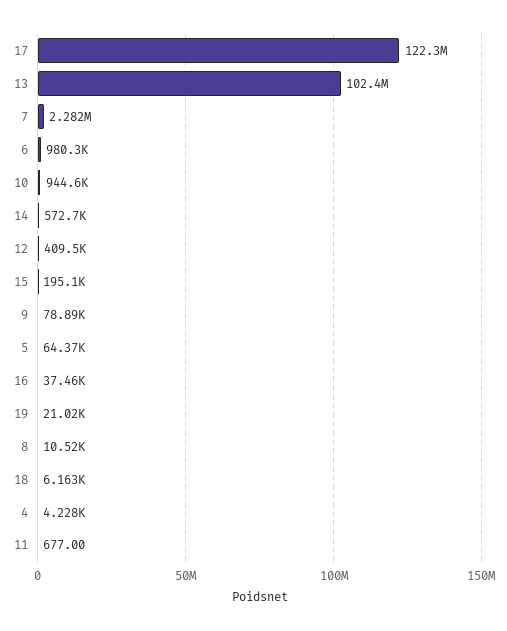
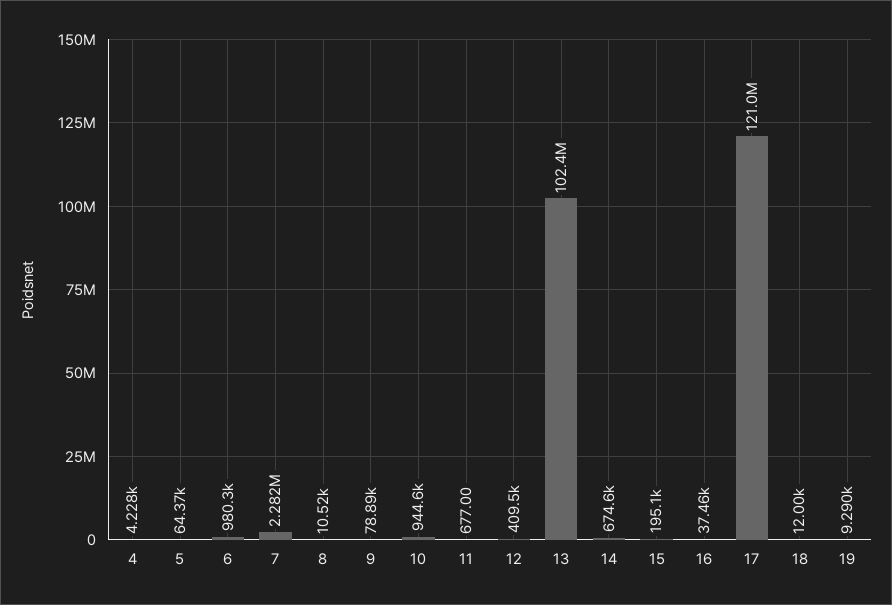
  {
-   "17": 122300000,
+   "17": 121000000,
    "13": 102400000,
    "7": 2282000,
    "6": 980300,
    "10": 944600,
-   "14": 572700,
+   "14": 674600,
    "12": 409500,
    "15": 195100,
    "9": 78890,
    "5": 64370,
    "16": 37460,
-   "19": 21020,
+   "19": 9290,
    "8": 10520,
-   "18": 6163,
+   "18": 12000,
    "4": 4228,
    "11": 677
  }

